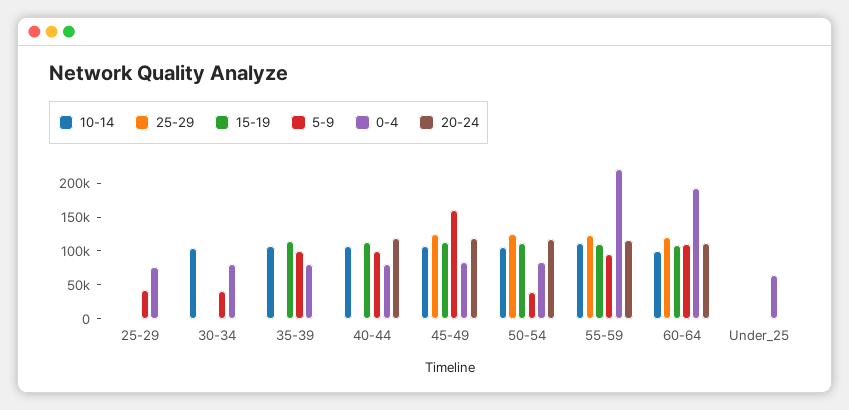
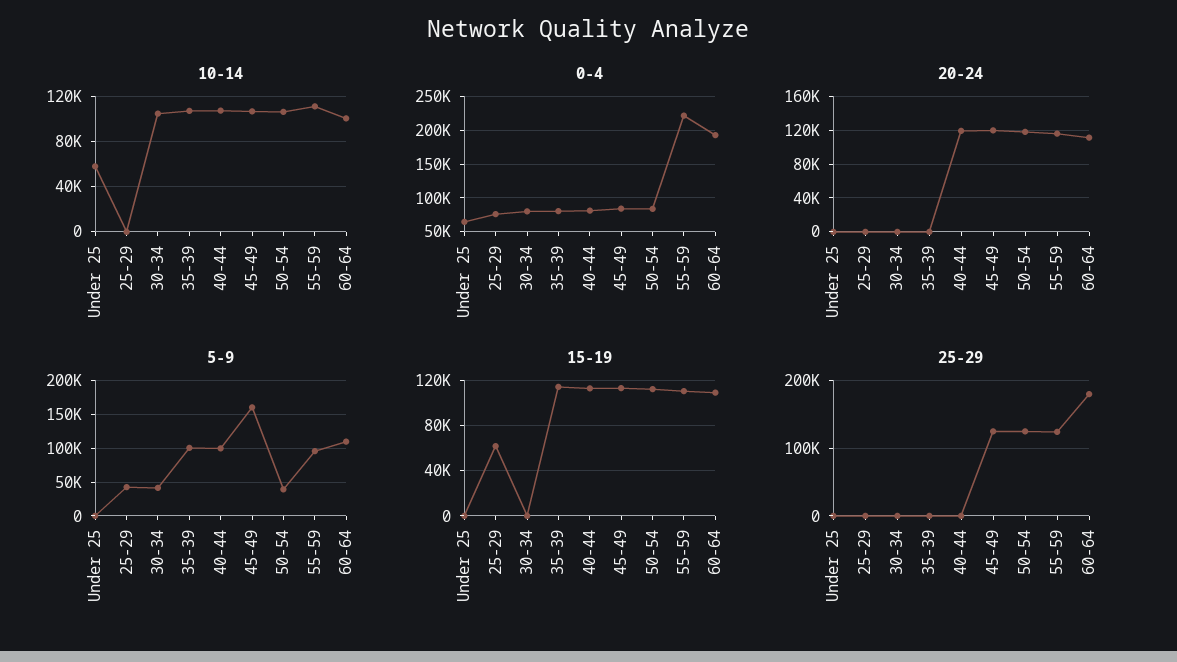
  {
    "10-14": {
      "25-29": 0,
      "30-34": 100000,
      "35-39": 110000,
      "40-44": 110000,
      "45-49": 110000,
      "50-54": 110000,
      "55-59": 110000,
      "60-64": 100000,
-     "Under_25": 0
+     "Under_25": 60000
    },
    "25-29": {
      "25-29": 0,
      "30-34": 0,
      "35-39": 0,
      "40-44": 0,
      "45-49": 120000,
      "50-54": 120000,
      "55-59": 120000,
-     "60-64": 125000,
+     "60-64": 180000,
      "Under_25": 0
    },
    "15-19": {
-     "25-29": 0,
+     "25-29": 60000,
      "30-34": 0,
      "35-39": 110000,
      "40-44": 110000,
      "45-49": 110000,
      "50-54": 110000,
      "55-59": 110000,
      "60-64": 110000,
      "Under_25": 0
    },
    "5-9": {
      "25-29": 40000,
      "30-34": 40000,
      "35-39": 100000,
      "40-44": 100000,
      "45-49": 160000,
      "50-54": 40000,
      "55-59": 100000,
      "60-64": 110000,
      "Under_25": 0
    },
    "0-4": {
      "25-29": 80000,
      "30-34": 80000,
      "35-39": 80000,
      "40-44": 80000,
      "45-49": 80000,
      "50-54": 80000,
      "55-59": 220000,
      "60-64": 190000,
      "Under_25": 60000
    },
    "20-24": {
      "25-29": 0,
      "30-34": 0,
      "35-39": 0,
      "40-44": 120000,
      "45-49": 120000,
      "50-54": 120000,
      "55-59": 120000,
      "60-64": 110000,
      "Under_25": 0
    }
  }

